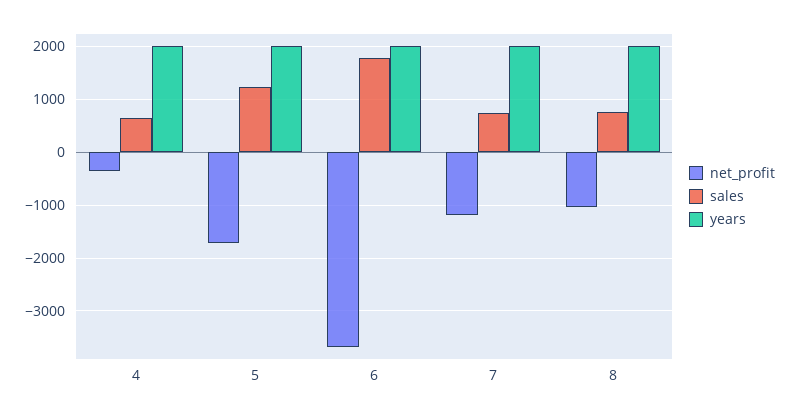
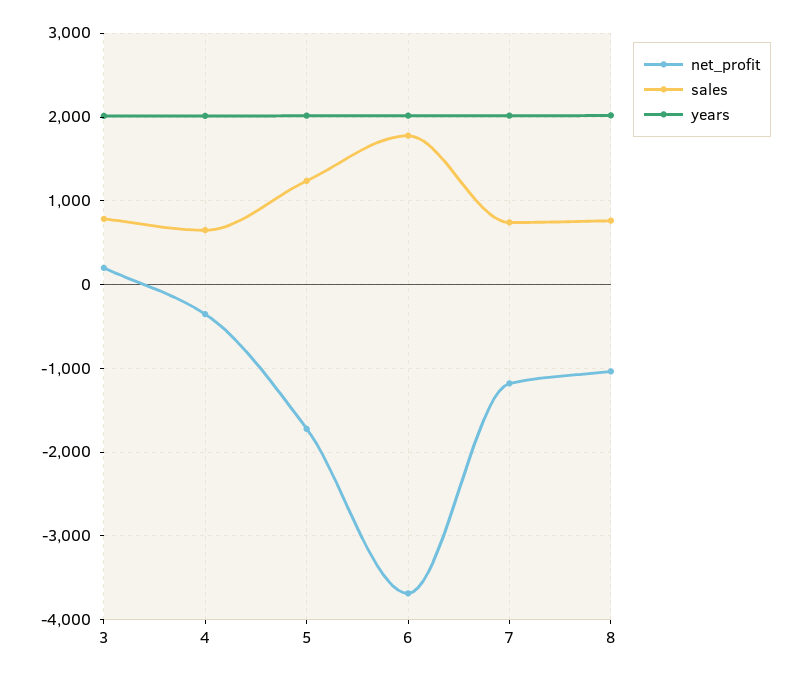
  {
    "net_profit": {
      "4": -400,
      "5": -1700,
      "6": -3700,
      "7": -1200,
-     "8": -1000
+     "8": -1000,
+     "3": 200
    },
    "sales": {
      "4": 600,
      "5": 1200,
      "6": 1800,
      "7": 700,
-     "8": 800
+     "8": 800,
+     "3": 800
    },
    "years": {
      "4": 2000,
      "5": 2000,
      "6": 2000,
      "7": 2000,
-     "8": 2000
+     "8": 2000,
+     "3": 2000
    }
  }

